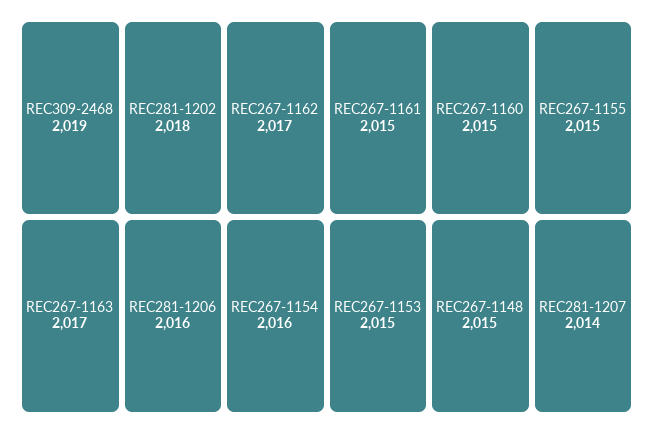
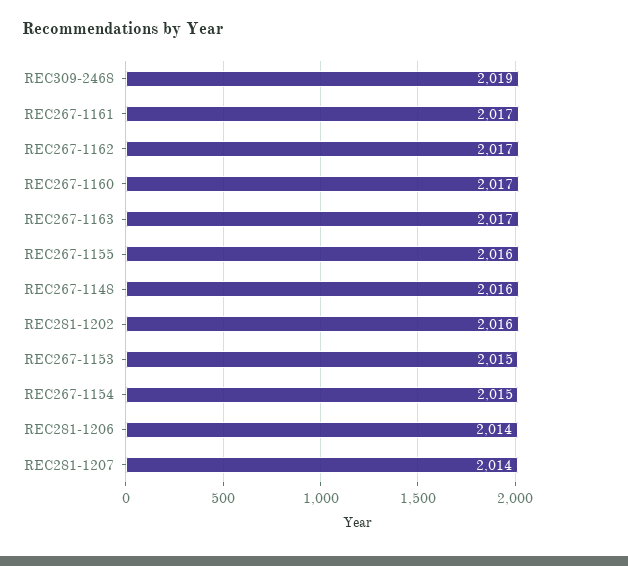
  {
    "REC309-2468": 2019,
-   "REC281-1202": 2018,
+   "REC281-1202": 2016,
    "REC267-1162": 2017,
    "REC267-1163": 2017,
-   "REC281-1206": 2016,
+   "REC281-1206": 2014,
-   "REC267-1154": 2016,
+   "REC267-1154": 2015,
-   "REC267-1161": 2015,
+   "REC267-1161": 2017,
-   "REC267-1160": 2015,
+   "REC267-1160": 2017,
-   "REC267-1155": 2015,
+   "REC267-1155": 2016,
    "REC267-1153": 2015,
-   "REC267-1148": 2015,
+   "REC267-1148": 2016,
    "REC281-1207": 2014
  }

